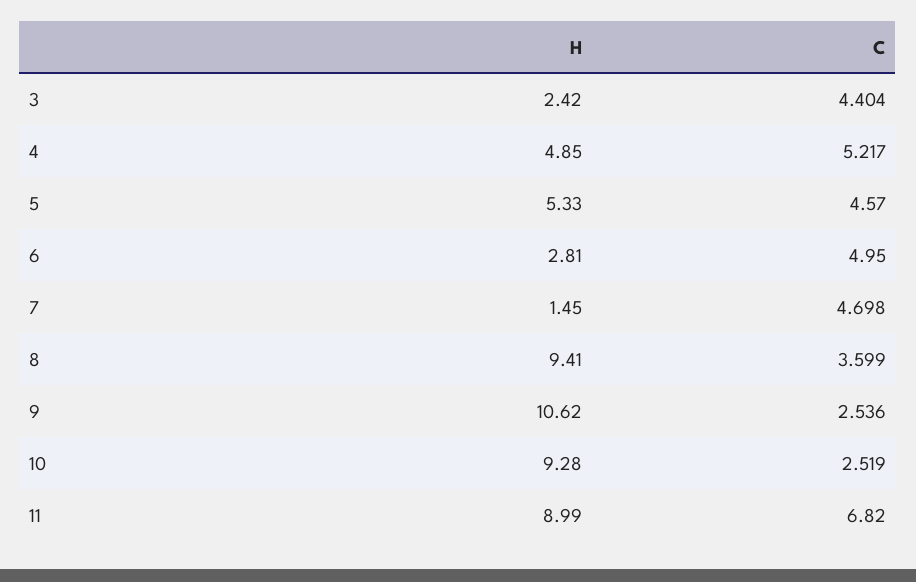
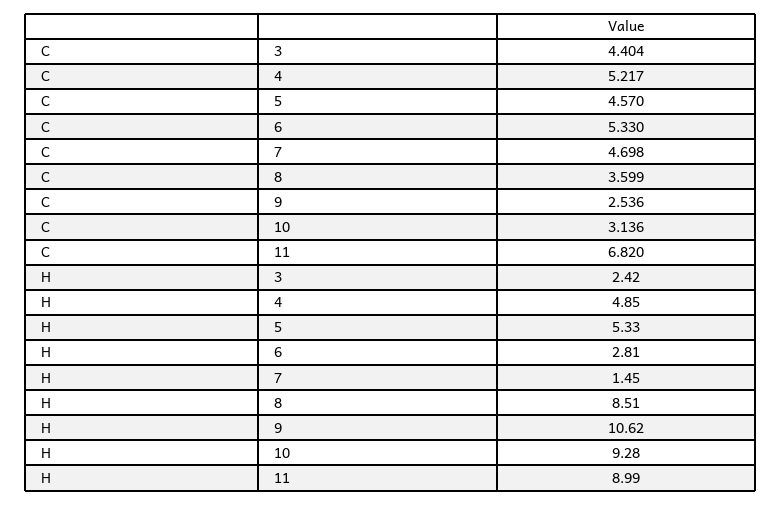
  {
    "H": {
      "3": 2.42,
      "4": 4.85,
      "5": 5.33,
      "6": 2.81,
      "7": 1.45,
-     "8": 9.41,
+     "8": 8.51,
      "9": 10.62,
      "10": 9.28,
      "11": 8.99
    },
    "C": {
      "3": 4.404,
      "4": 5.217,
      "5": 4.57,
-     "6": 4.95,
+     "6": 5.33,
      "7": 4.698,
      "8": 3.599,
      "9": 2.536,
-     "10": 2.519,
+     "10": 3.136,
      "11": 6.82
    }
  }

